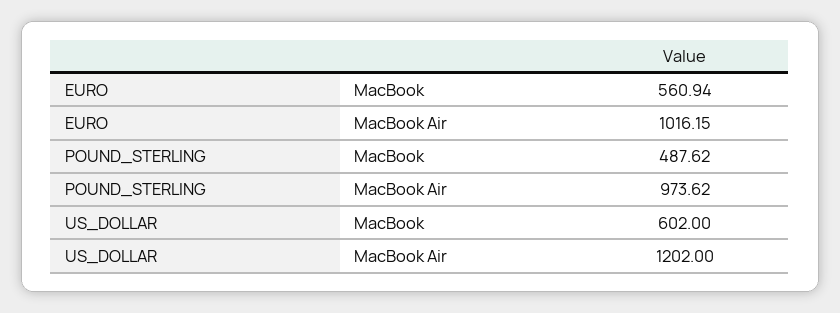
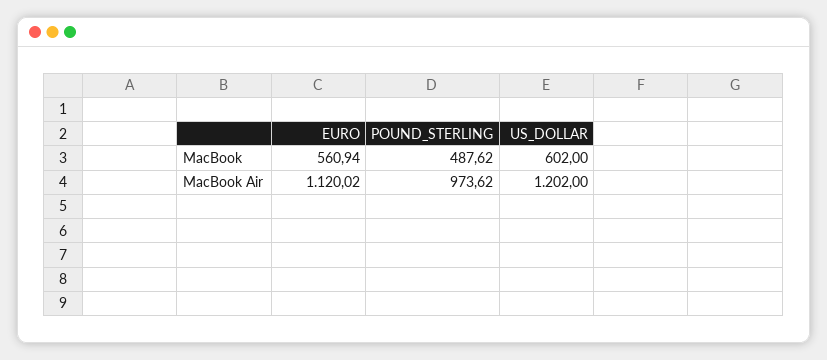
  {
    "EURO": {
      "MacBook": 560.94,
-     "MacBook Air": 1016.15
+     "MacBook Air": 1120.02
    },
    "POUND_STERLING": {
      "MacBook": 487.62,
      "MacBook Air": 973.62
    },
    "US_DOLLAR": {
      "MacBook": 602,
      "MacBook Air": 1202
    }
  }

